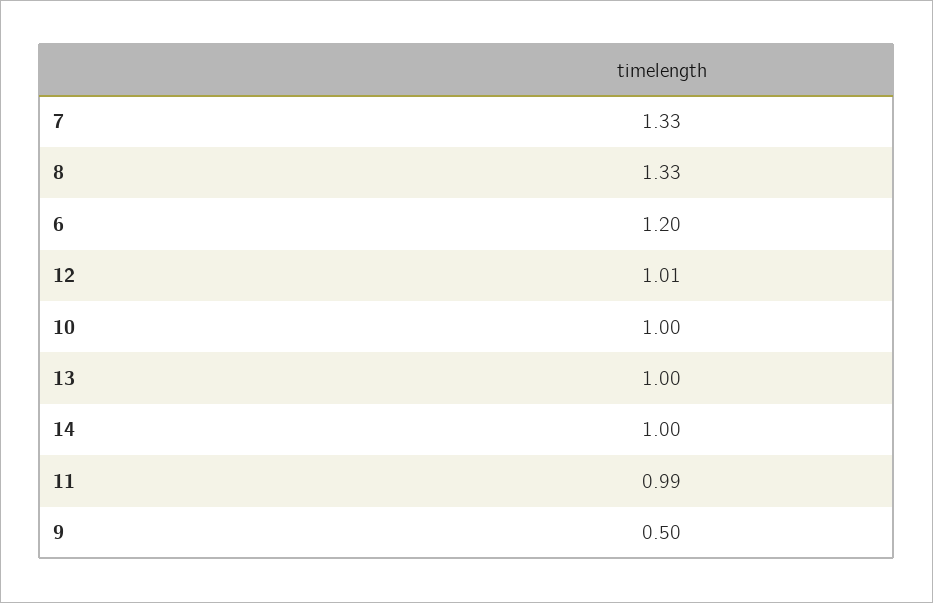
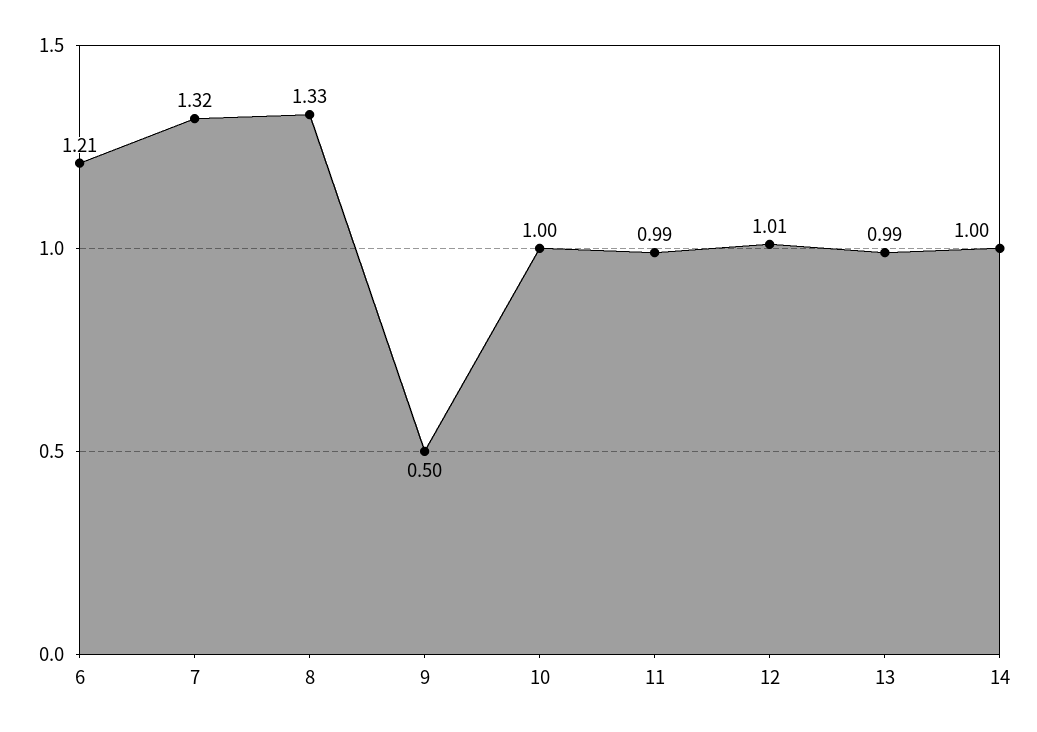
  {
-   "7": 1.33,
+   "7": 1.32,
    "8": 1.33,
-   "6": 1.2,
+   "6": 1.21,
    "12": 1.01,
    "10": 1,
-   "13": 1,
+   "13": 0.99,
    "14": 1,
    "11": 0.99,
    "9": 0.5
  }

